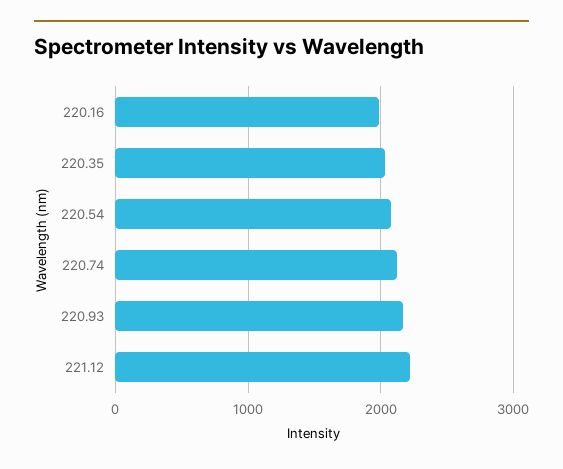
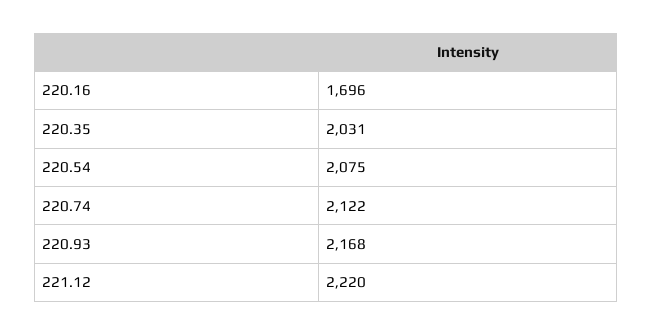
  {
-   "220.16": 2000,
+   "220.16": 1696,
    "220.35": 2031,
    "220.54": 2075,
    "220.74": 2122,
    "220.93": 2168,
    "221.12": 2220
  }

